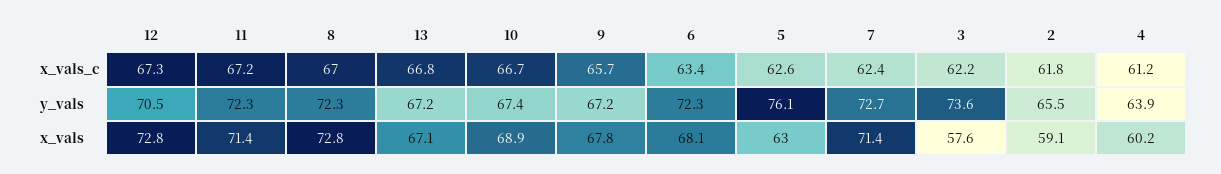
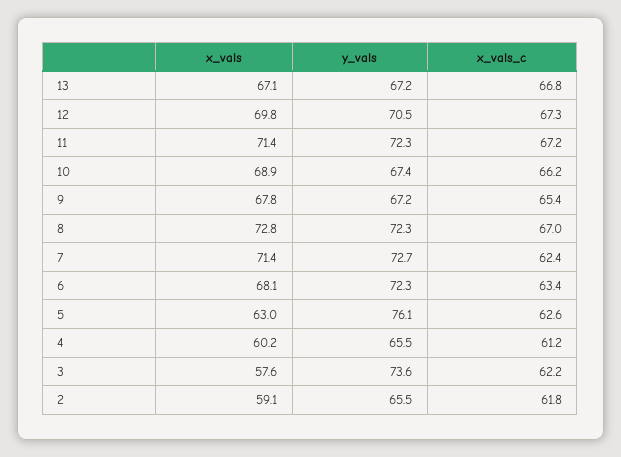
  {
    "12": {
      "x_vals_c": 67.3,
      "y_vals": 70.5,
-     "x_vals": 72.8
+     "x_vals": 69.8
    },
    "11": {
      "x_vals_c": 67.2,
      "y_vals": 72.3,
      "x_vals": 71.4
    },
    "8": {
      "x_vals_c": 67,
      "y_vals": 72.3,
      "x_vals": 72.8
    },
    "13": {
      "x_vals_c": 66.8,
      "y_vals": 67.2,
      "x_vals": 67.1
    },
    "10": {
-     "x_vals_c": 66.7,
+     "x_vals_c": 66.2,
      "y_vals": 67.4,
      "x_vals": 68.9
    },
    "9": {
-     "x_vals_c": 65.7,
+     "x_vals_c": 65.4,
      "y_vals": 67.2,
      "x_vals": 67.8
    },
    "6": {
      "x_vals_c": 63.4,
      "y_vals": 72.3,
      "x_vals": 68.1
    },
    "5": {
      "x_vals_c": 62.6,
      "y_vals": 76.1,
      "x_vals": 63
    },
    "7": {
      "x_vals_c": 62.4,
      "y_vals": 72.7,
      "x_vals": 71.4
    },
    "3": {
      "x_vals_c": 62.2,
      "y_vals": 73.6,
      "x_vals": 57.6
    },
    "2": {
      "x_vals_c": 61.8,
      "y_vals": 65.5,
      "x_vals": 59.1
    },
    "4": {
      "x_vals_c": 61.2,
-     "y_vals": 63.9,
+     "y_vals": 65.5,
      "x_vals": 60.2
    }
  }

